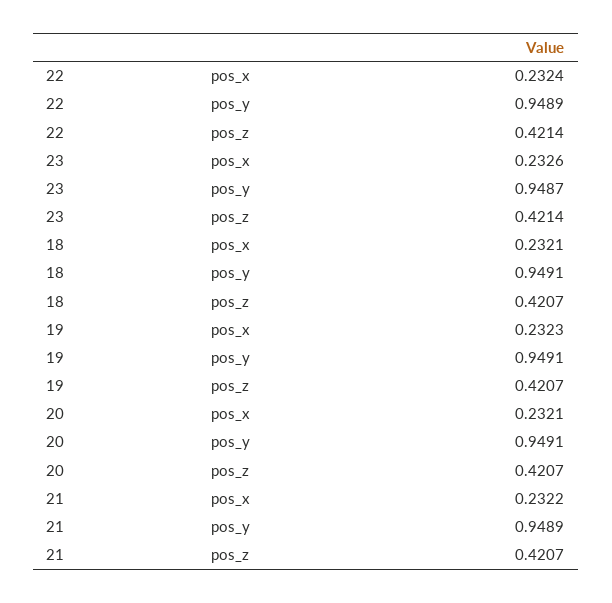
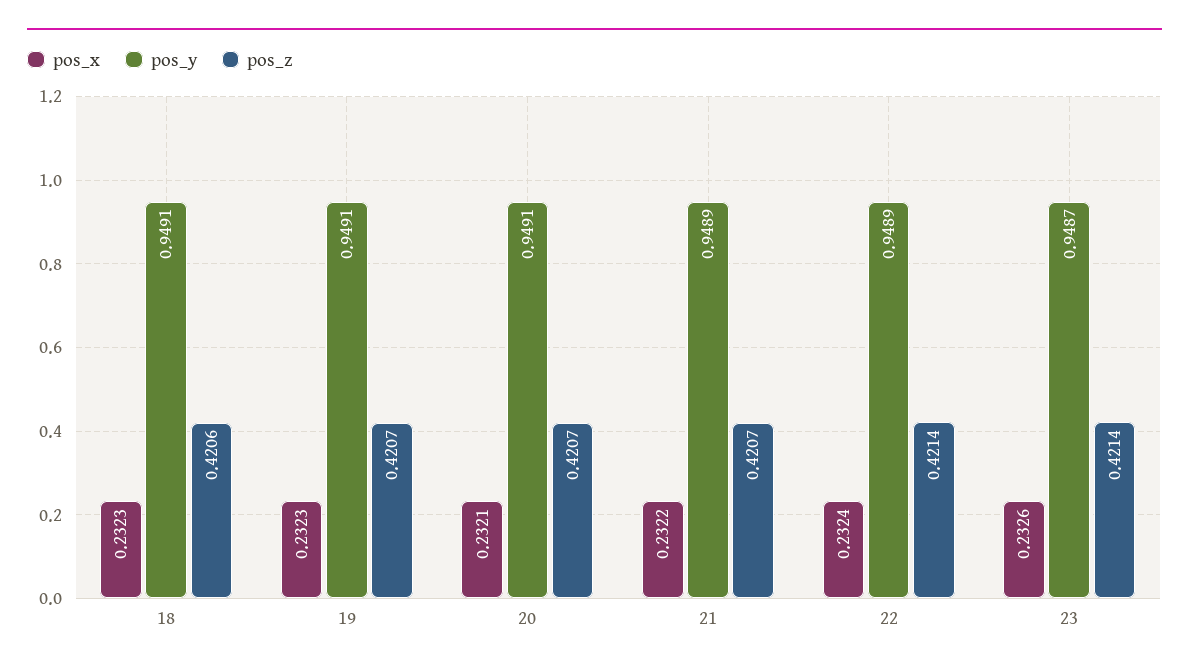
  {
    "pos_x": {
      "22": 0.2324,
      "23": 0.2326,
-     "18": 0.2321,
+     "18": 0.2323,
      "19": 0.2323,
      "20": 0.2321,
      "21": 0.2322
    },
    "pos_y": {
      "22": 0.9489,
      "23": 0.9487,
      "18": 0.9491,
      "19": 0.9491,
      "20": 0.9491,
      "21": 0.9489
    },
    "pos_z": {
      "22": 0.4214,
      "23": 0.4214,
-     "18": 0.4207,
+     "18": 0.4206,
      "19": 0.4207,
      "20": 0.4207,
      "21": 0.4207
    }
  }

